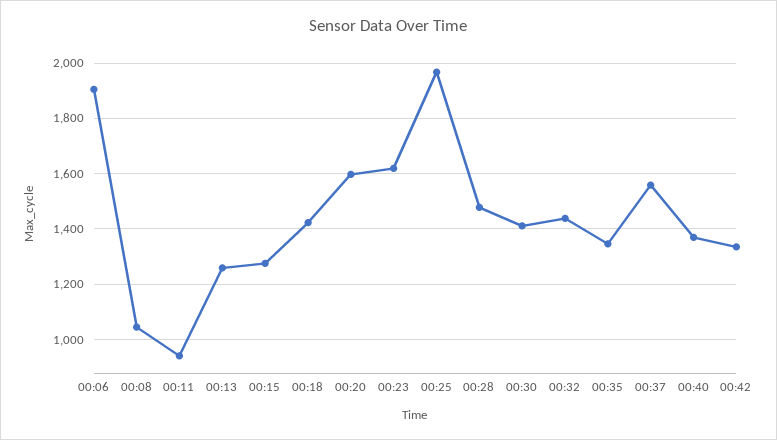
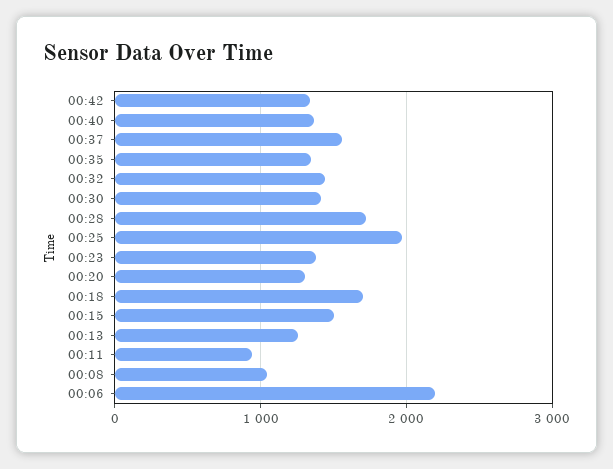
  {
-   "00:06": 1900,
+   "00:06": 2200,
    "00:08": 1050,
    "00:11": 950,
    "00:13": 1250,
-   "00:15": 1275,
+   "00:15": 1500,
-   "00:18": 1425,
+   "00:18": 1700,
-   "00:20": 1600,
+   "00:20": 1300,
-   "00:23": 1625,
+   "00:23": 1400,
    "00:25": 1975,
-   "00:28": 1475,
+   "00:28": 1700,
    "00:30": 1400,
    "00:32": 1450,
    "00:35": 1350,
    "00:37": 1550,
    "00:40": 1375,
    "00:42": 1325
  }

